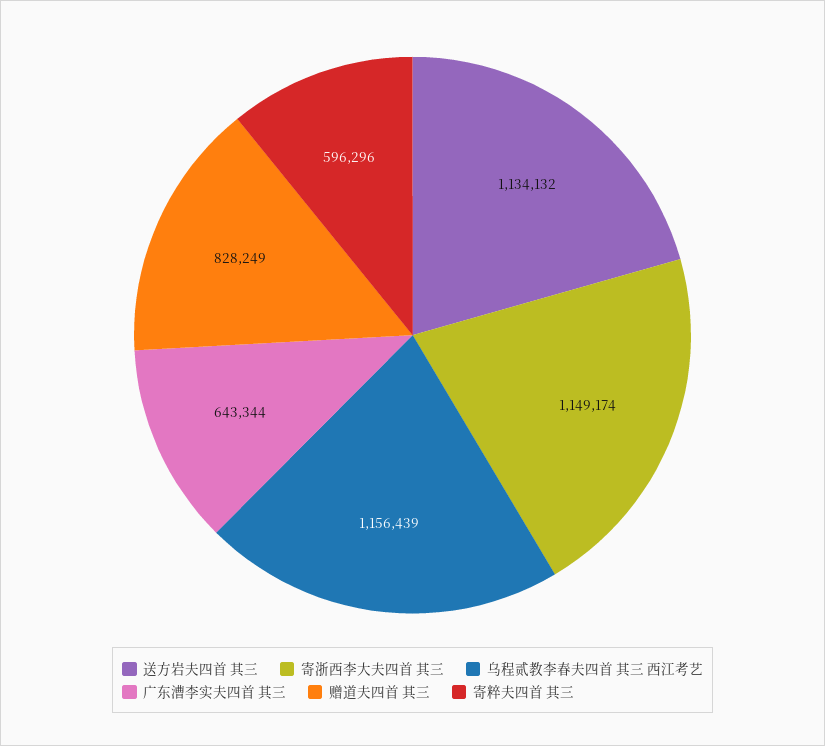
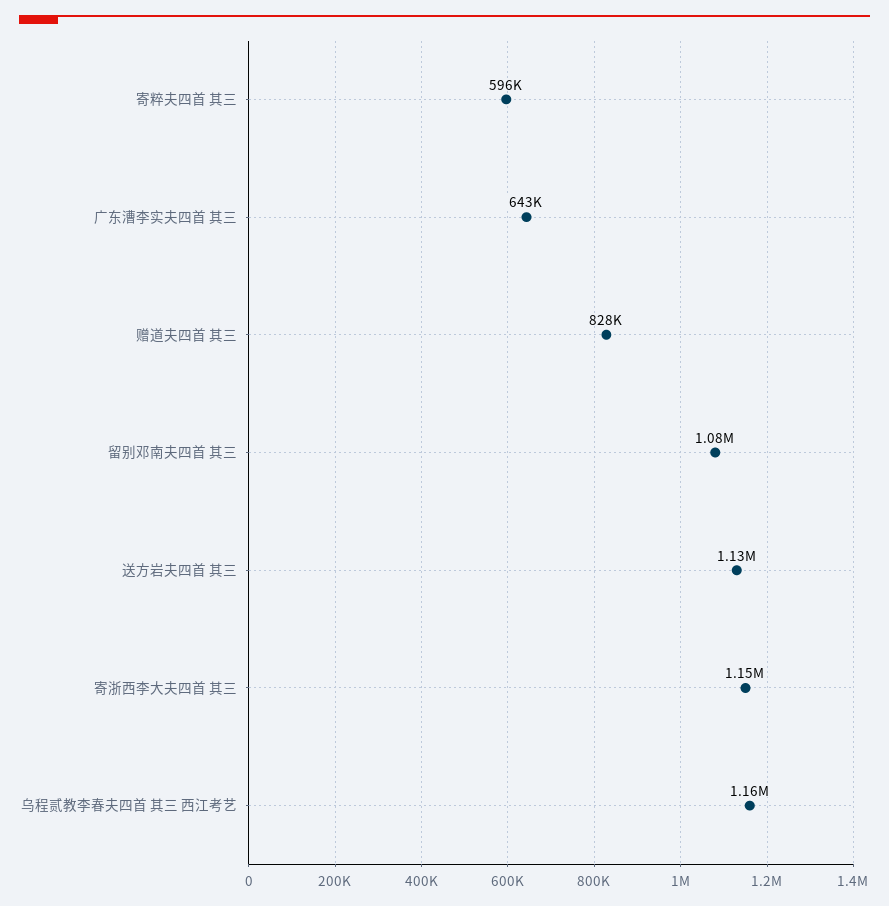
  {
    "送方岩夫四首 其三": 1134132,
    "寄浙西李大夫四首 其三": 1149174,
    "乌程贰教李春夫四首 其三 西江考艺": 1156439,
    "广东漕李实夫四首 其三": 643344,
    "赠道夫四首 其三": 828249,
-   "寄粹夫四首 其三": 596296
+   "寄粹夫四首 其三": 596296,
+   "留别邓南夫四首 其三": 1080000
  }

